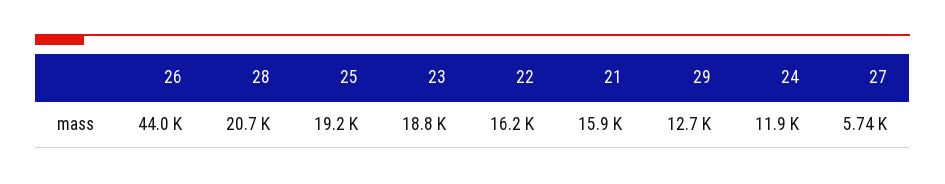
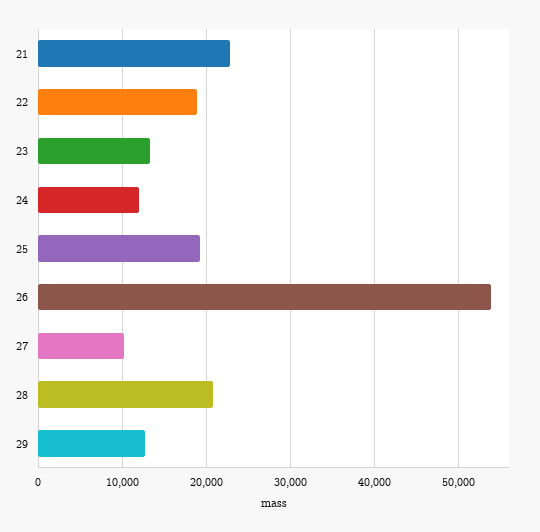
  {
-   "26": 44000,
+   "26": 54000,
    "28": 20700,
    "25": 19200,
-   "23": 18800,
+   "23": 13000,
-   "22": 16200,
+   "22": 19000,
-   "21": 15900,
+   "21": 23000,
    "29": 12700,
    "24": 11900,
-   "27": 5740
+   "27": 10000
  }

